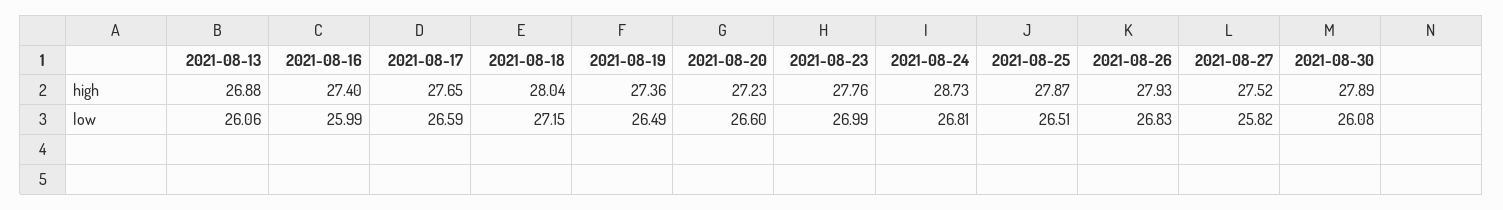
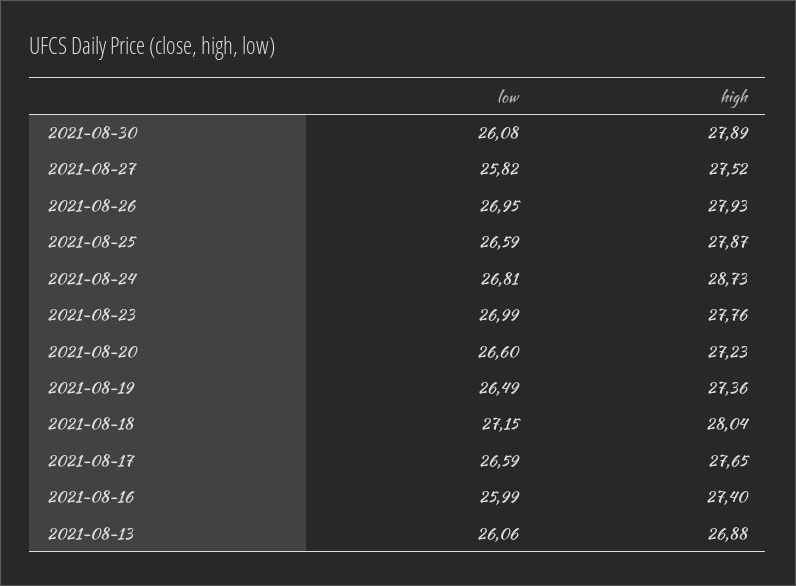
  {
    "2021-08-13": {
      "high": 26.88,
      "low": 26.06
    },
    "2021-08-16": {
      "high": 27.4,
      "low": 25.99
    },
    "2021-08-17": {
      "high": 27.65,
      "low": 26.59
    },
    "2021-08-18": {
      "high": 28.04,
      "low": 27.15
    },
    "2021-08-19": {
      "high": 27.36,
      "low": 26.49
    },
    "2021-08-20": {
      "high": 27.23,
      "low": 26.6
    },
    "2021-08-23": {
      "high": 27.76,
      "low": 26.99
    },
    "2021-08-24": {
      "high": 28.73,
      "low": 26.81
    },
    "2021-08-25": {
      "high": 27.87,
-     "low": 26.51
+     "low": 26.59
    },
    "2021-08-26": {
      "high": 27.93,
-     "low": 26.83
+     "low": 26.95
    },
    "2021-08-27": {
      "high": 27.52,
      "low": 25.82
    },
    "2021-08-30": {
      "high": 27.89,
      "low": 26.08
    }
  }

